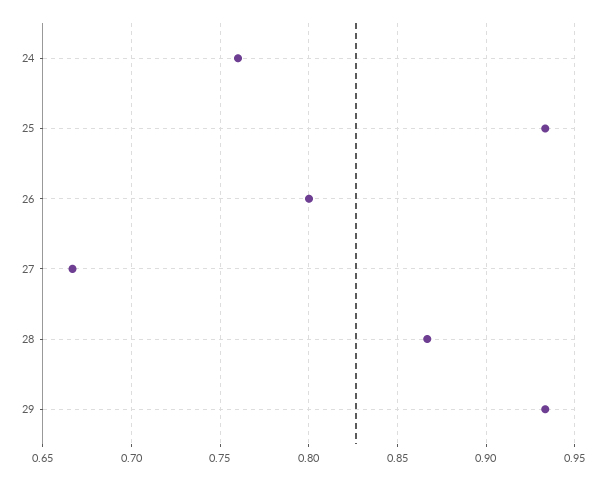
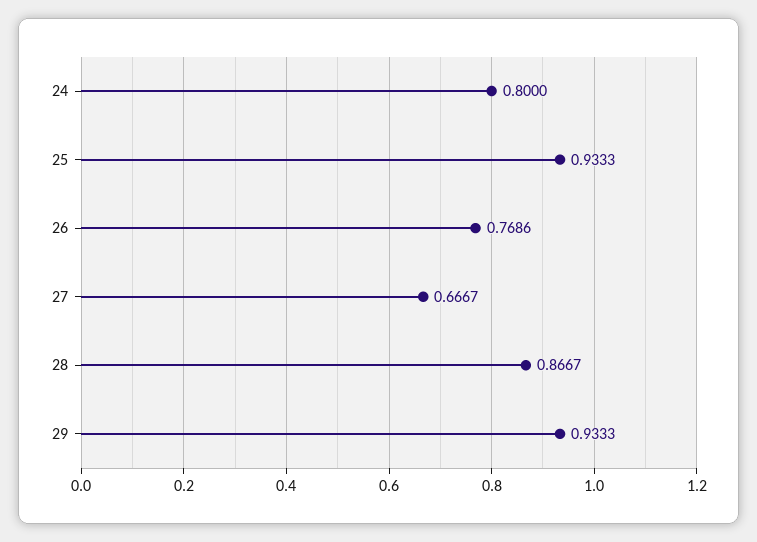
  {
-   "24": 0.76,
+   "24": 0.8,
    "25": 0.9333,
-   "26": 0.8,
+   "26": 0.7686,
    "27": 0.6667,
    "28": 0.8667,
    "29": 0.9333
  }

